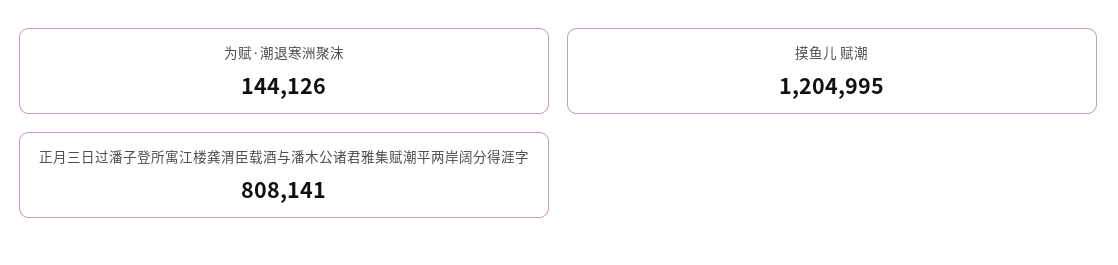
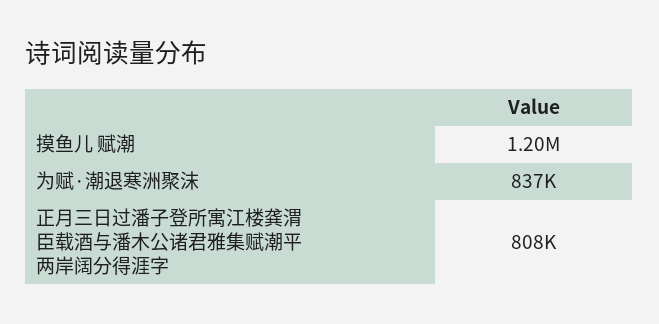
  {
-   "为赋·潮退寒洲聚沫": 144126,
+   "为赋·潮退寒洲聚沫": 837000,
    "摸鱼儿 赋潮": 1204995,
    "正月三日过潘子登所寓江楼龚渭臣载酒与潘木公诸君雅集赋潮平两岸阔分得涯字": 808141
  }

